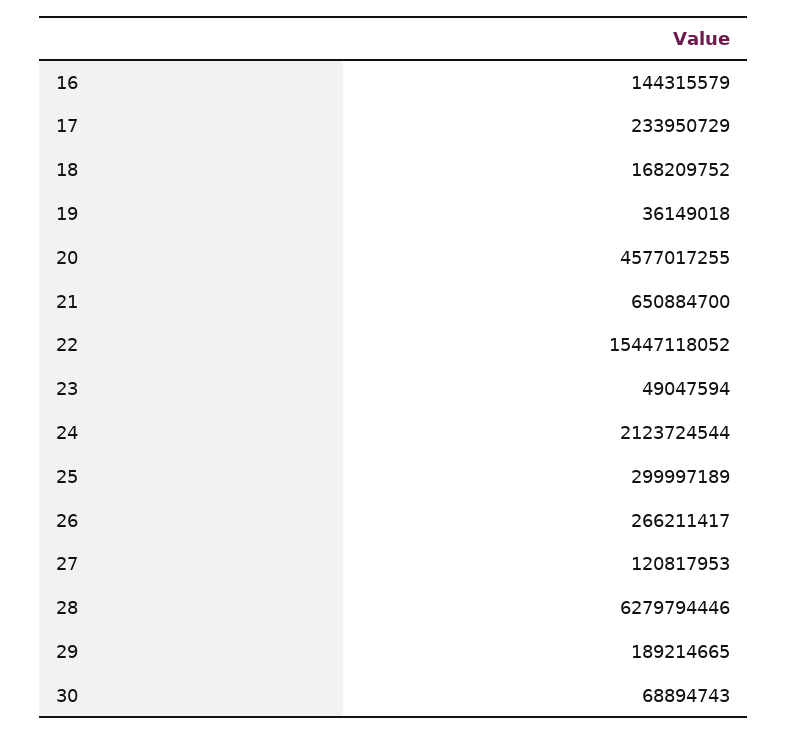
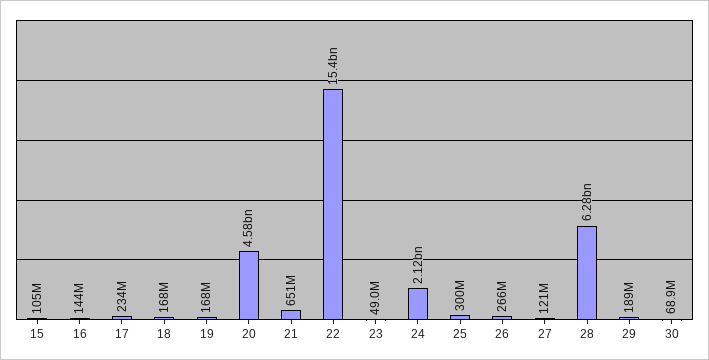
  {
    "16": 144315579,
    "17": 233950729,
    "18": 168209752,
-   "19": 36149018,
+   "19": 168000000,
    "20": 4577017255,
    "21": 650884700,
    "22": 15447118052,
    "23": 49047594,
    "24": 2123724544,
    "25": 299997189,
    "26": 266211417,
    "27": 120817953,
    "28": 6279794446,
    "29": 189214665,
-   "30": 68894743
+   "30": 68894743,
+   "15": 105000000
  }

